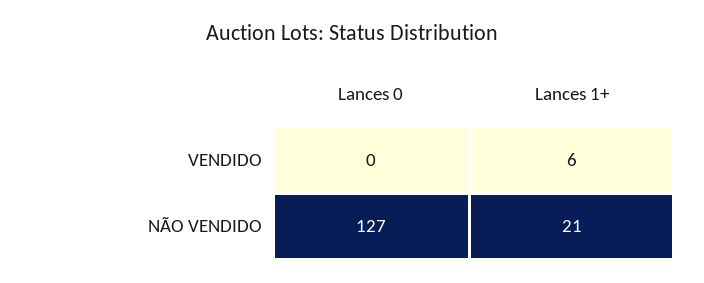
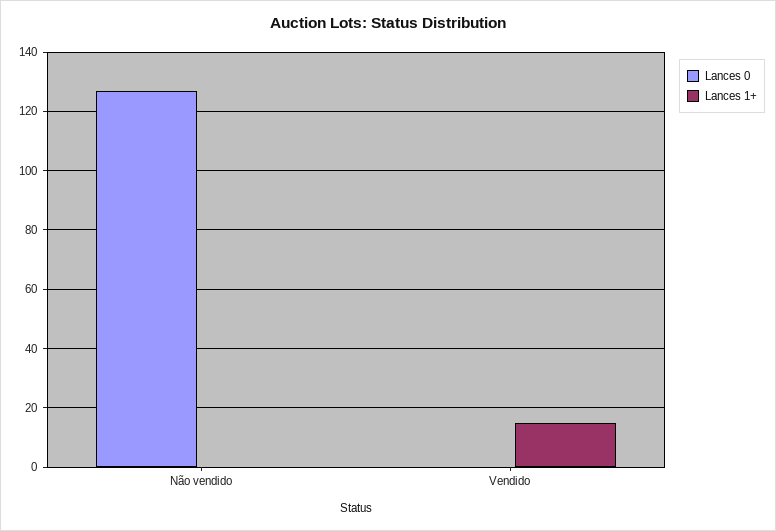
  {
    "Lances 0": {
      "VENDIDO": 0,
      "NÃO VENDIDO": 127
    },
    "Lances 1+": {
-     "VENDIDO": 6,
+     "VENDIDO": 15,
-     "NÃO VENDIDO": 21
+     "NÃO VENDIDO": 0
    }
  }

